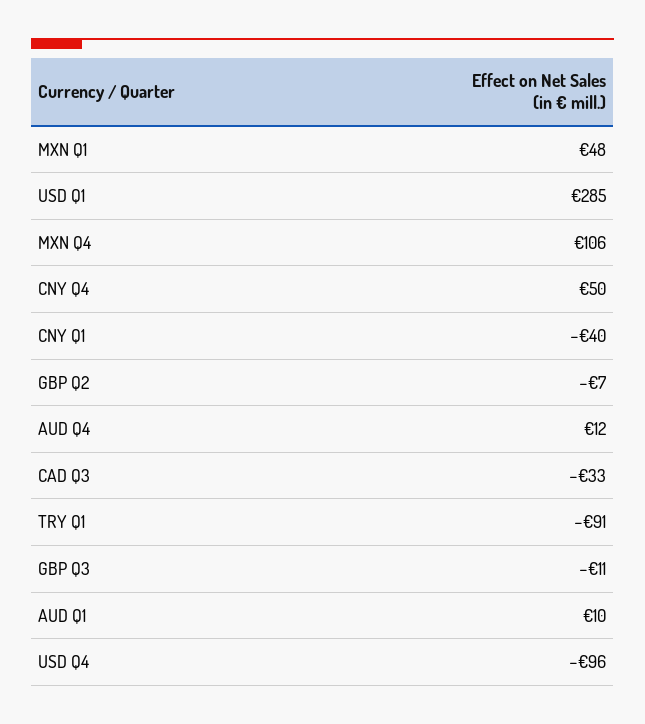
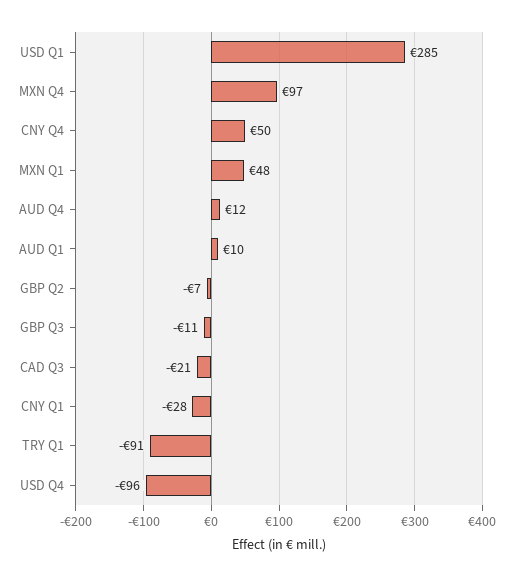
  {
    "MXN Q1": 48,
    "USD Q1": 285,
-   "MXN Q4": 106,
+   "MXN Q4": 97,
    "CNY Q4": 50,
-   "CNY Q1": -40,
+   "CNY Q1": -28,
    "GBP Q2": -7,
    "AUD Q4": 12,
-   "CAD Q3": -33,
+   "CAD Q3": -21,
    "TRY Q1": -91,
    "GBP Q3": -11,
    "AUD Q1": 10,
    "USD Q4": -96
  }

